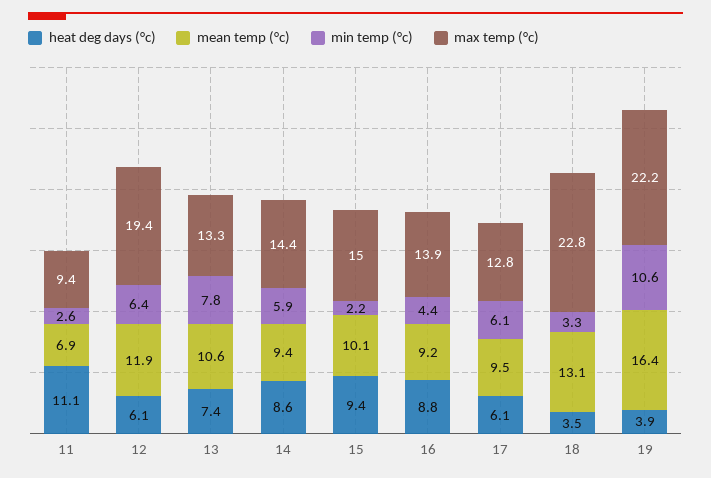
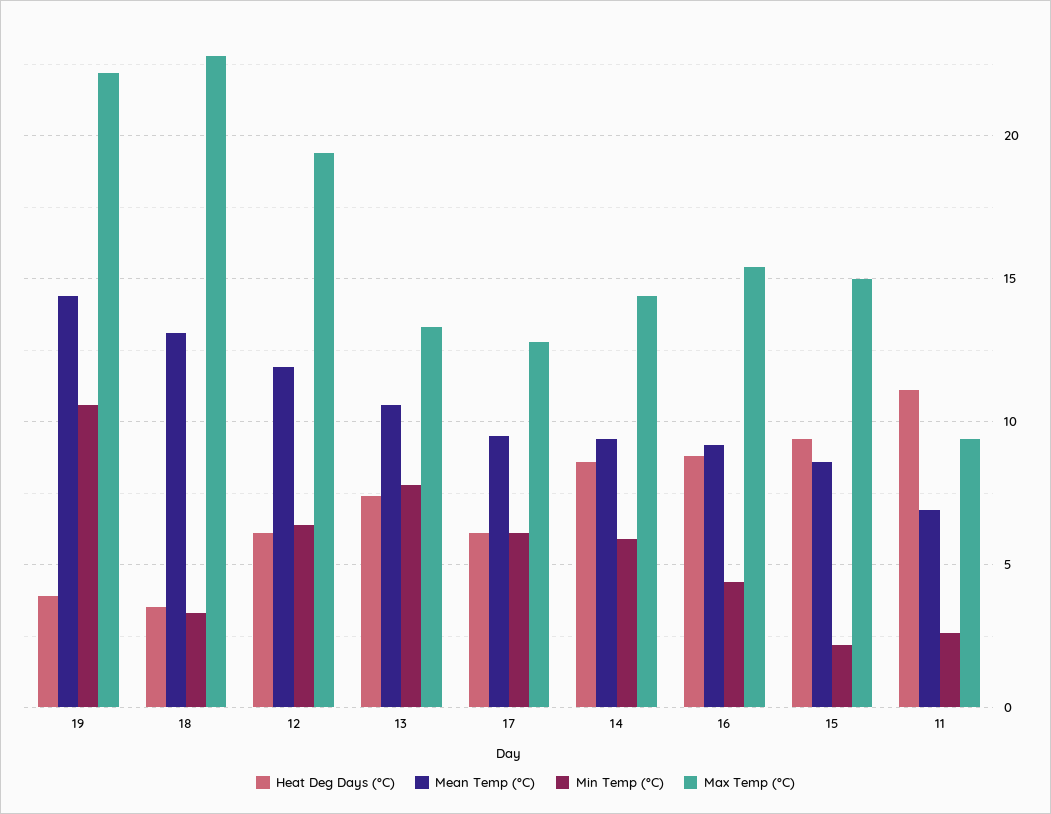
  {
    "heat deg days (°c)": {
      "11": 11.1,
      "12": 6.1,
      "13": 7.4,
      "14": 8.6,
      "15": 9.4,
      "16": 8.8,
      "17": 6.1,
      "18": 3.5,
      "19": 3.9
    },
    "mean temp (°c)": {
      "11": 6.9,
      "12": 11.9,
      "13": 10.6,
      "14": 9.4,
-     "15": 10.1,
+     "15": 8.5,
      "16": 9.2,
      "17": 9.5,
      "18": 13.1,
-     "19": 16.4
+     "19": 14.5
    },
    "min temp (°c)": {
      "11": 2.6,
      "12": 6.4,
      "13": 7.8,
      "14": 5.9,
      "15": 2.2,
      "16": 4.4,
      "17": 6.1,
      "18": 3.3,
      "19": 10.6
    },
    "max temp (°c)": {
      "11": 9.4,
      "12": 19.4,
      "13": 13.3,
      "14": 14.4,
      "15": 15,
-     "16": 13.9,
+     "16": 15.5,
      "17": 12.8,
      "18": 22.8,
      "19": 22.2
    }
  }

